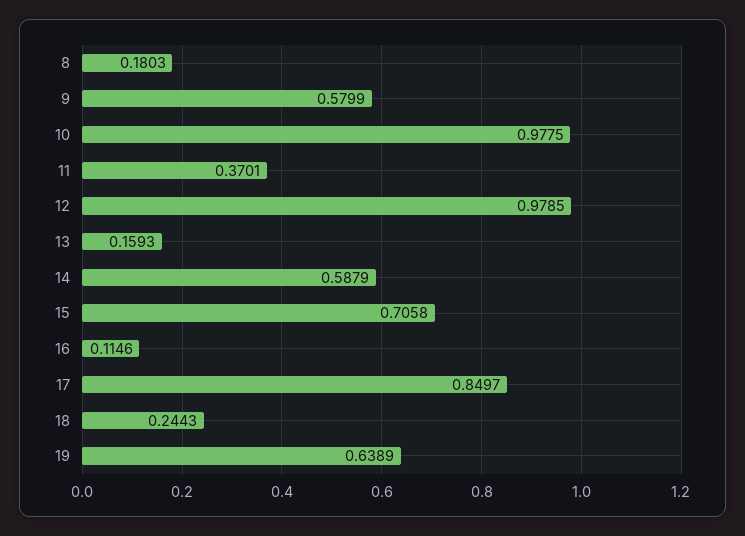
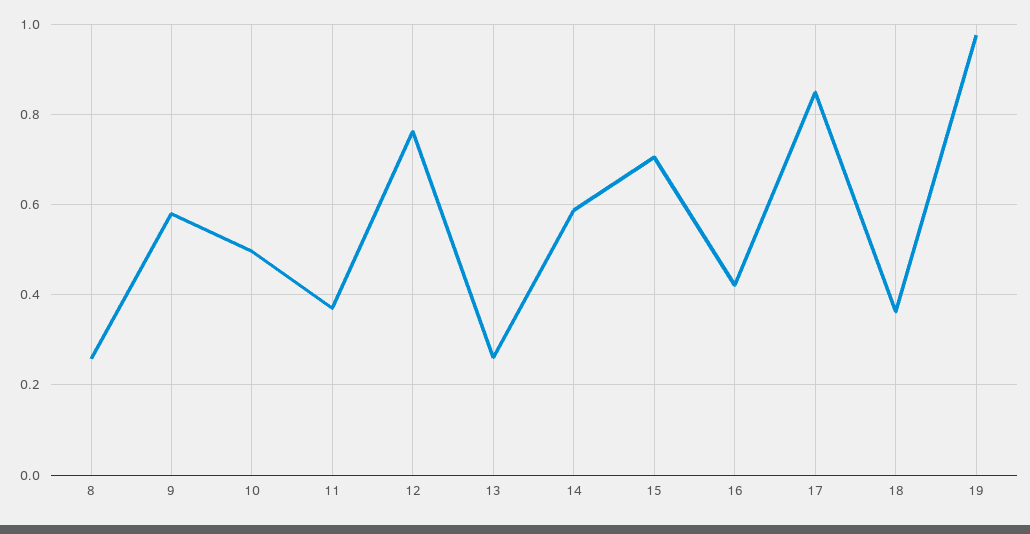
  {
-   "8": 0.1803,
+   "8": 0.26,
    "9": 0.5799,
-   "10": 0.9775,
+   "10": 0.5,
    "11": 0.3701,
-   "12": 0.9785,
+   "12": 0.76,
-   "13": 0.1593,
+   "13": 0.26,
    "14": 0.5879,
    "15": 0.7058,
-   "16": 0.1146,
+   "16": 0.42,
    "17": 0.8497,
-   "18": 0.2443,
+   "18": 0.36,
-   "19": 0.6389
+   "19": 0.98
  }

